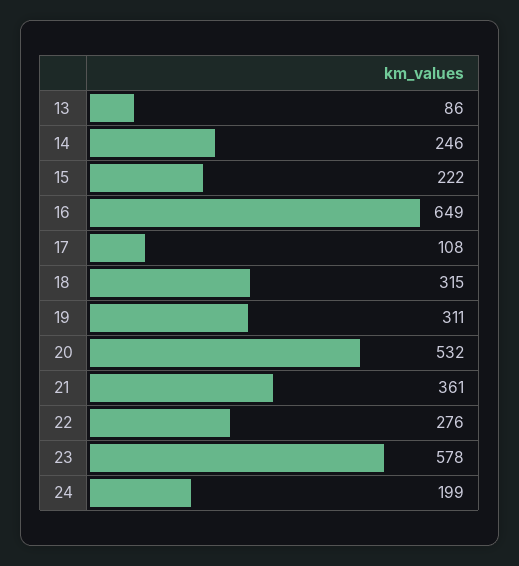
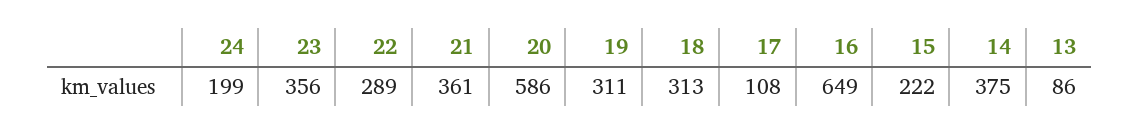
  {
    "13": 86,
-   "14": 246,
+   "14": 375,
    "15": 222,
    "16": 649,
    "17": 108,
-   "18": 315,
+   "18": 313,
    "19": 311,
-   "20": 532,
+   "20": 586,
    "21": 361,
-   "22": 276,
+   "22": 289,
-   "23": 578,
+   "23": 356,
    "24": 199
  }

